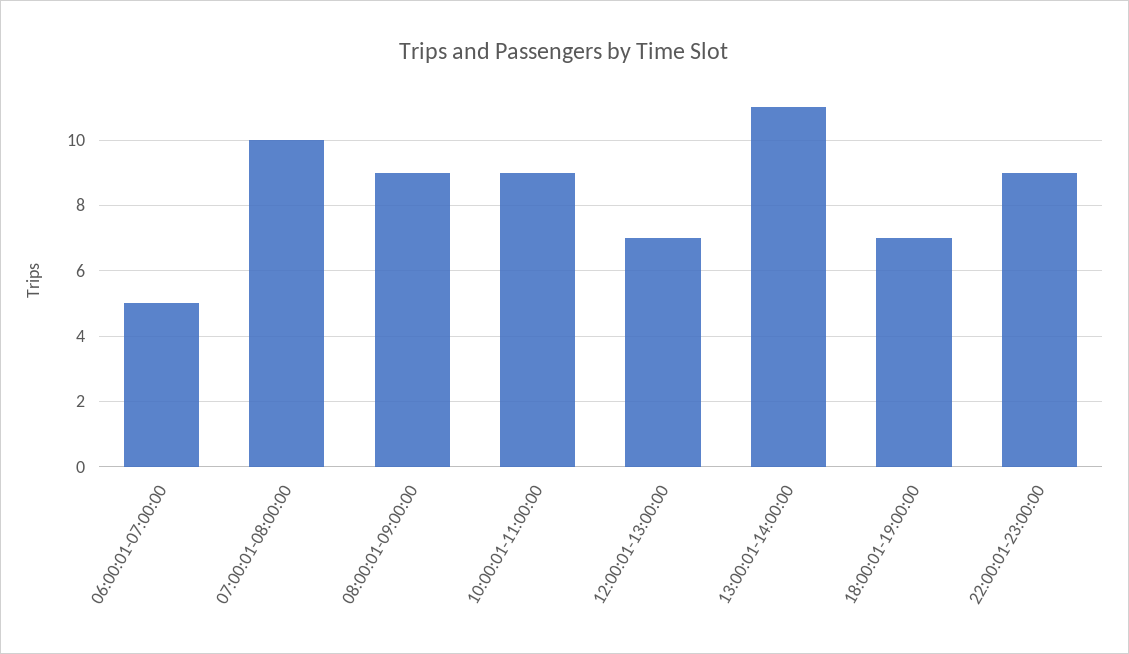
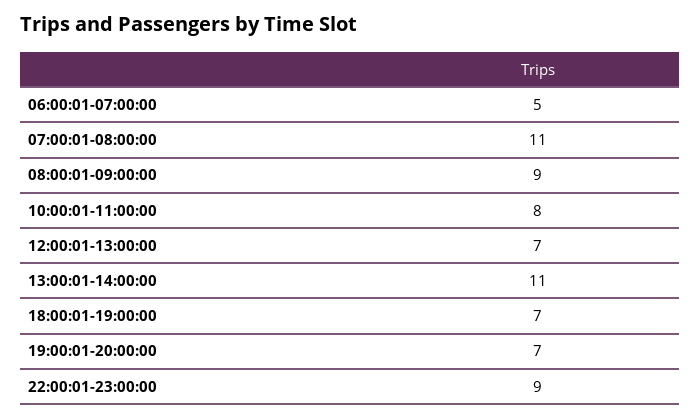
  {
    "06:00:01-07:00:00": 5,
-   "07:00:01-08:00:00": 10,
+   "07:00:01-08:00:00": 11,
    "08:00:01-09:00:00": 9,
-   "10:00:01-11:00:00": 9,
+   "10:00:01-11:00:00": 8,
    "12:00:01-13:00:00": 7,
    "13:00:01-14:00:00": 11,
    "18:00:01-19:00:00": 7,
-   "22:00:01-23:00:00": 9
+   "22:00:01-23:00:00": 9,
+   "19:00:01-20:00:00": 7
  }

